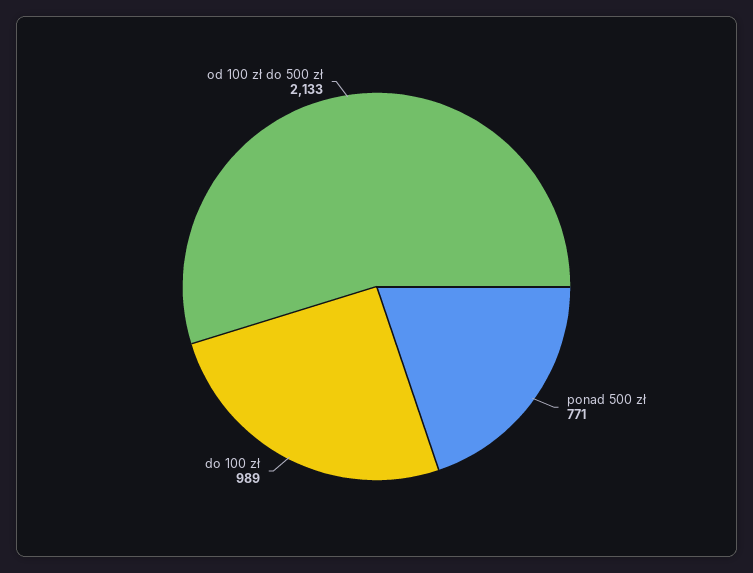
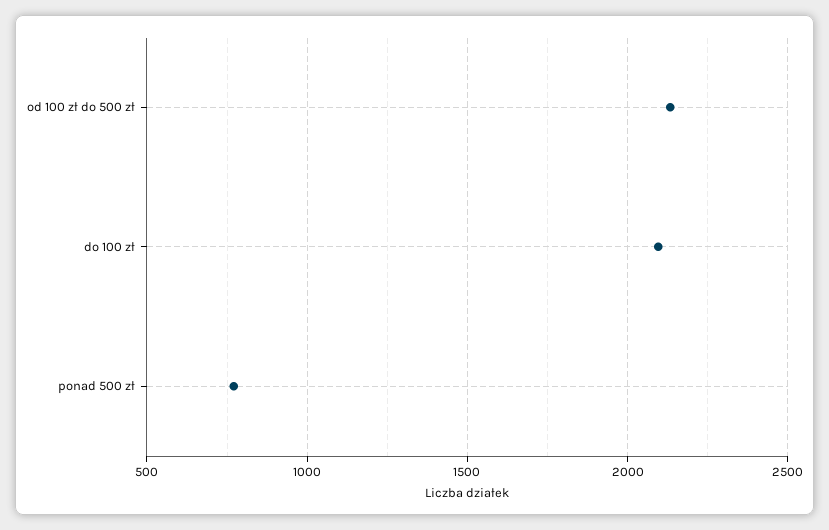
  {
    "ponad 500 zł": 771,
-   "do 100 zł": 989,
+   "do 100 zł": 2100,
    "od 100 zł do 500 zł": 2133
  }

